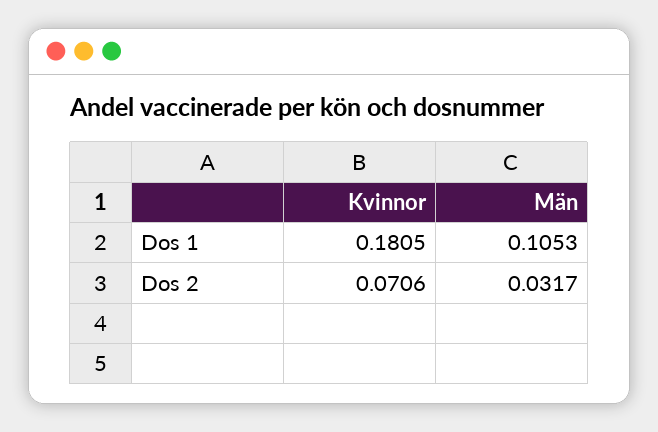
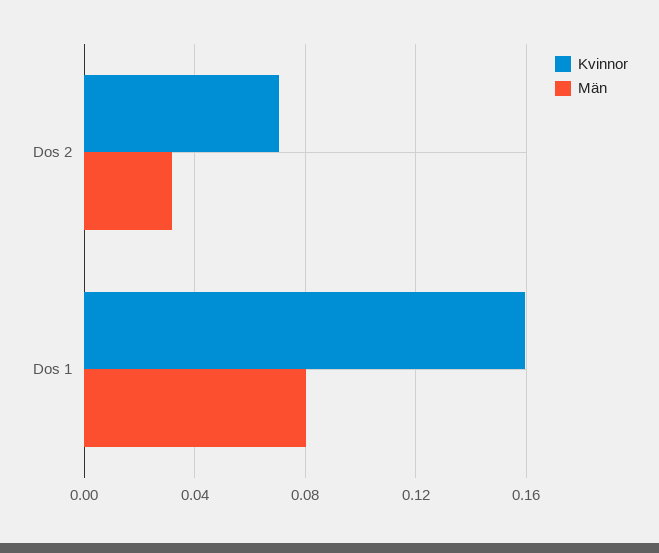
  {
    "Kvinnor": {
-     "Dos 1": 0.1805,
+     "Dos 1": 0.16,
      "Dos 2": 0.0706
    },
    "Män": {
-     "Dos 1": 0.1053,
+     "Dos 1": 0.08,
      "Dos 2": 0.0317
    }
  }

